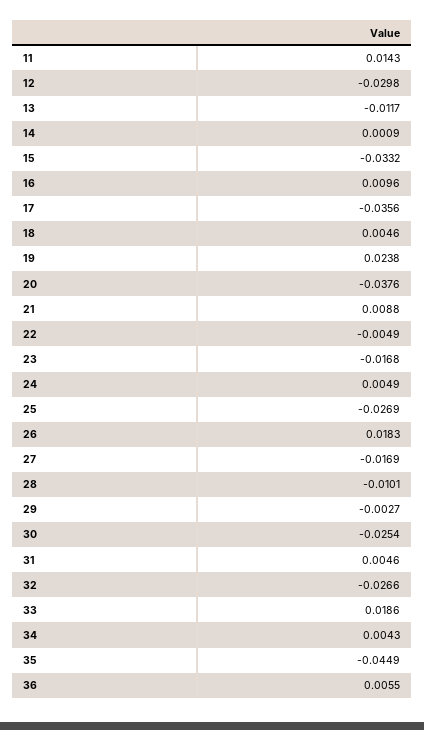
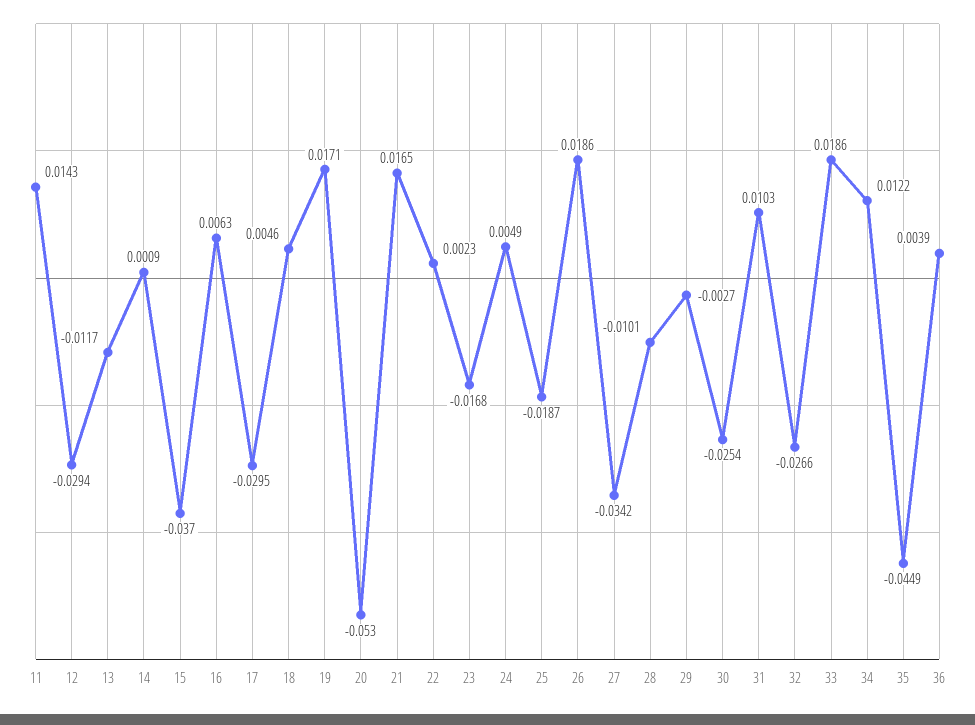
  {
    "11": 0.0143,
-   "12": -0.0298,
+   "12": -0.0294,
    "13": -0.0117,
    "14": 0.0009,
-   "15": -0.0332,
+   "15": -0.037,
-   "16": 0.0096,
+   "16": 0.0063,
-   "17": -0.0356,
+   "17": -0.0295,
    "18": 0.0046,
-   "19": 0.0238,
+   "19": 0.0171,
-   "20": -0.0376,
+   "20": -0.053,
-   "21": 0.0088,
+   "21": 0.0165,
-   "22": -0.0049,
+   "22": 0.0023,
    "23": -0.0168,
    "24": 0.0049,
-   "25": -0.0269,
+   "25": -0.0187,
-   "26": 0.0183,
+   "26": 0.0186,
-   "27": -0.0169,
+   "27": -0.0342,
    "28": -0.0101,
    "29": -0.0027,
    "30": -0.0254,
-   "31": 0.0046,
+   "31": 0.0103,
    "32": -0.0266,
    "33": 0.0186,
-   "34": 0.0043,
+   "34": 0.0122,
    "35": -0.0449,
-   "36": 0.0055
+   "36": 0.0039
  }

